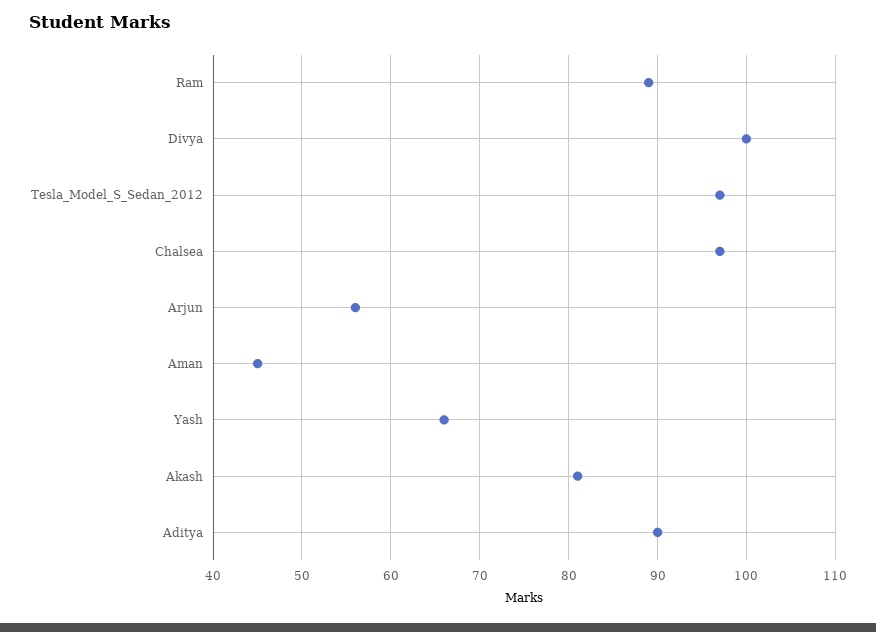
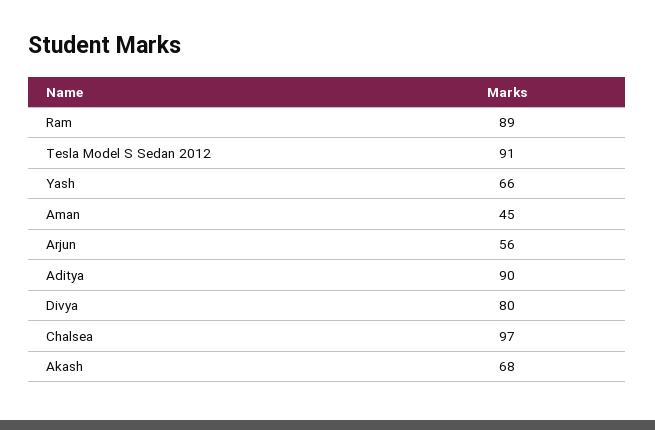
  {
    "Ram": 89,
-   "Divya": 100,
+   "Divya": 80,
-   "Tesla_Model_S_Sedan_2012": 97,
+   "Tesla_Model_S_Sedan_2012": 91,
    "Chalsea": 97,
    "Arjun": 56,
    "Aman": 45,
    "Yash": 66,
-   "Akash": 81,
+   "Akash": 68,
    "Aditya": 90
  }

